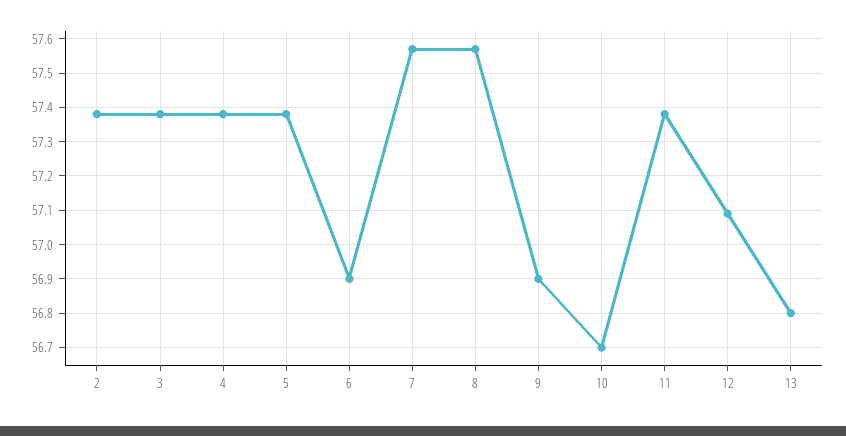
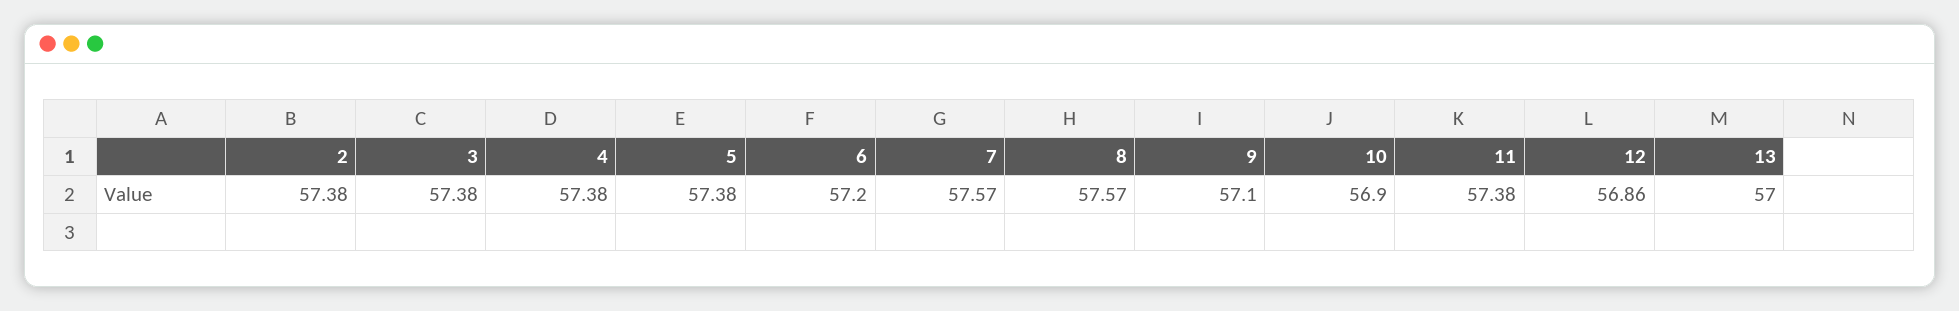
  {
    "2": 57.38,
    "3": 57.38,
    "4": 57.38,
    "5": 57.38,
-   "6": 56.9,
+   "6": 57.2,
    "7": 57.57,
    "8": 57.57,
-   "9": 56.9,
+   "9": 57.1,
-   "10": 56.7,
+   "10": 56.9,
    "11": 57.38,
-   "12": 57.1,
+   "12": 56.86,
-   "13": 56.8
+   "13": 57
  }

